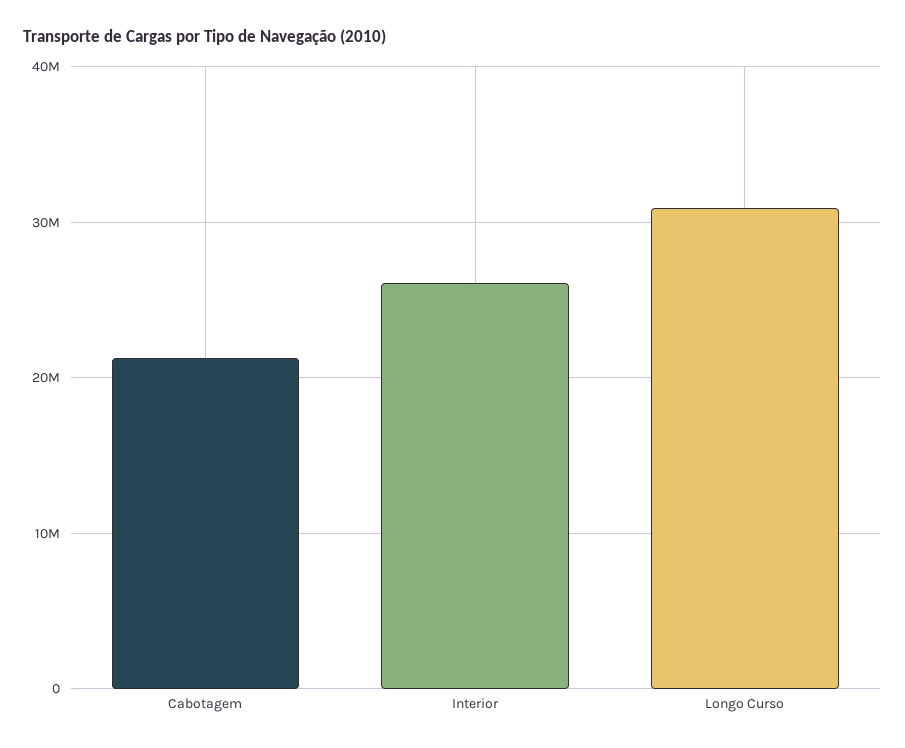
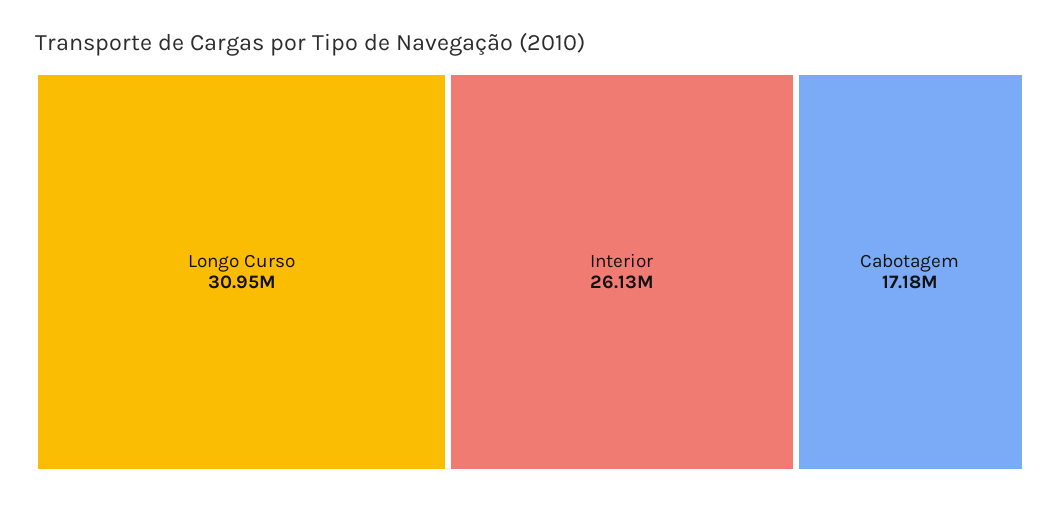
  {
-   "Cabotagem": 21000000,
+   "Cabotagem": 17180000,
    "Interior": 26130000,
    "Longo Curso": 30950000
  }

